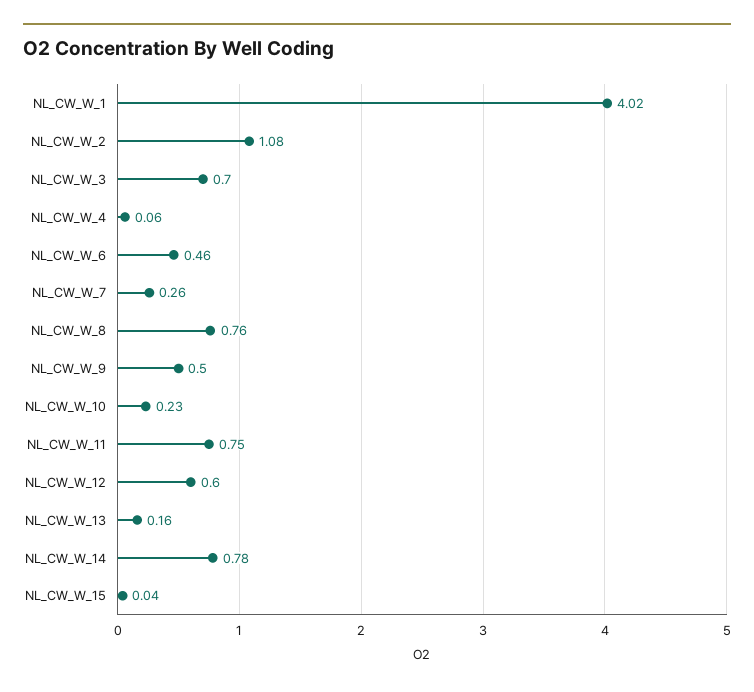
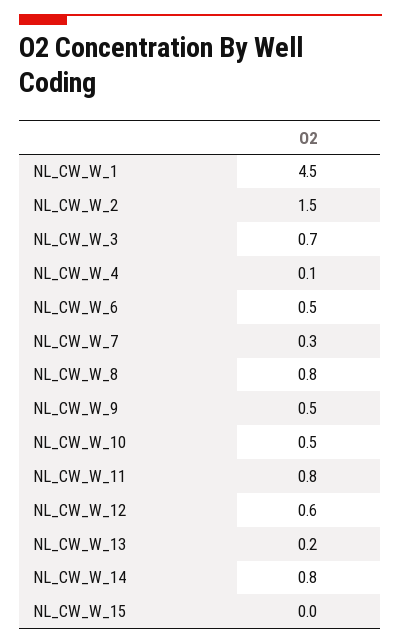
  {
-   "NL_CW_W_1": 4.02,
+   "NL_CW_W_1": 4.5,
-   "NL_CW_W_2": 1.08,
+   "NL_CW_W_2": 1.5,
    "NL_CW_W_3": 0.7,
    "NL_CW_W_4": 0.06,
    "NL_CW_W_6": 0.46,
    "NL_CW_W_7": 0.26,
    "NL_CW_W_8": 0.76,
    "NL_CW_W_9": 0.5,
-   "NL_CW_W_10": 0.23,
+   "NL_CW_W_10": 0.5,
    "NL_CW_W_11": 0.75,
    "NL_CW_W_12": 0.6,
    "NL_CW_W_13": 0.16,
    "NL_CW_W_14": 0.78,
    "NL_CW_W_15": 0.04
  }

